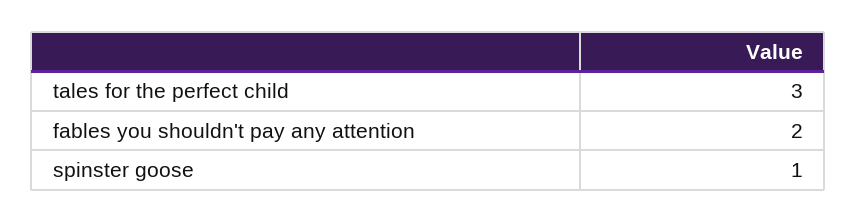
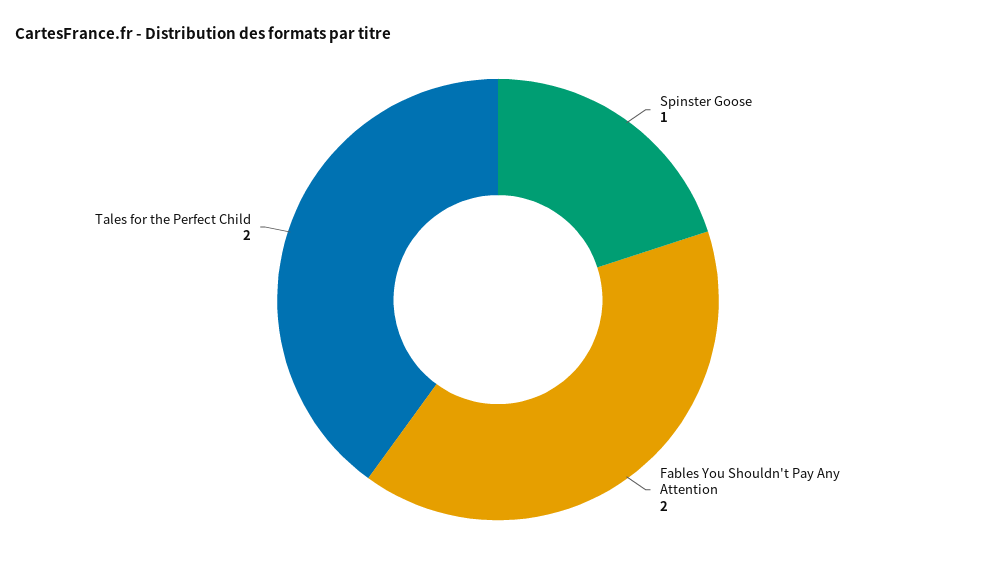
  {
-   "tales for the perfect child": 3,
+   "tales for the perfect child": 2,
    "fables you shouldn't pay any attention": 2,
    "spinster goose": 1
  }

